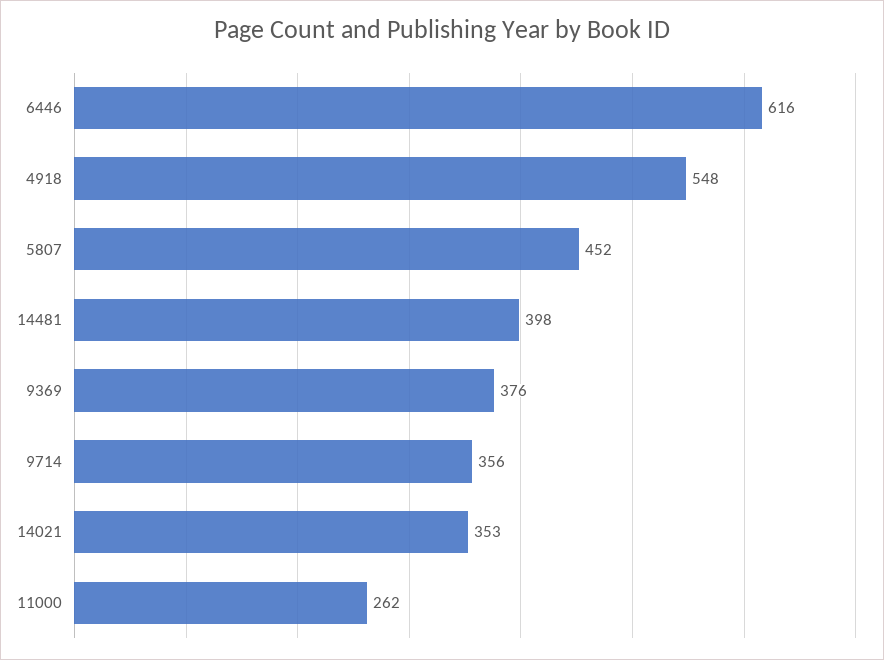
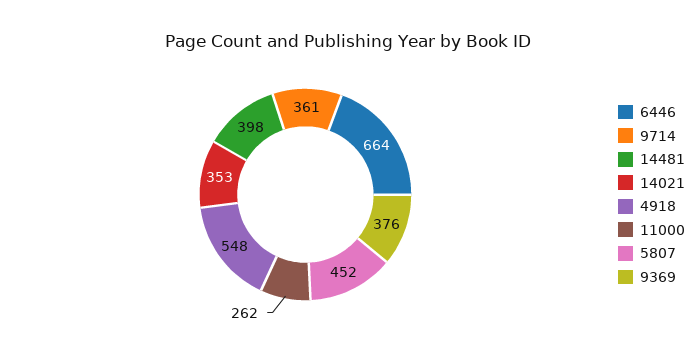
  {
-   "6446": 616,
+   "6446": 664,
    "4918": 548,
    "5807": 452,
    "14481": 398,
    "9369": 376,
-   "9714": 356,
+   "9714": 361,
    "14021": 353,
    "11000": 262
  }

